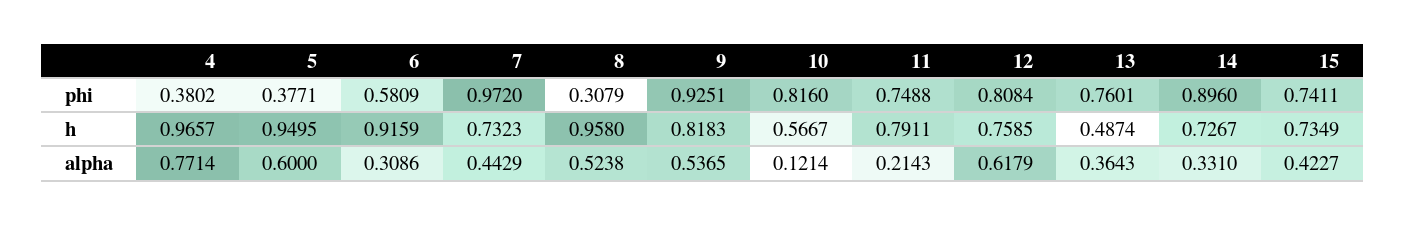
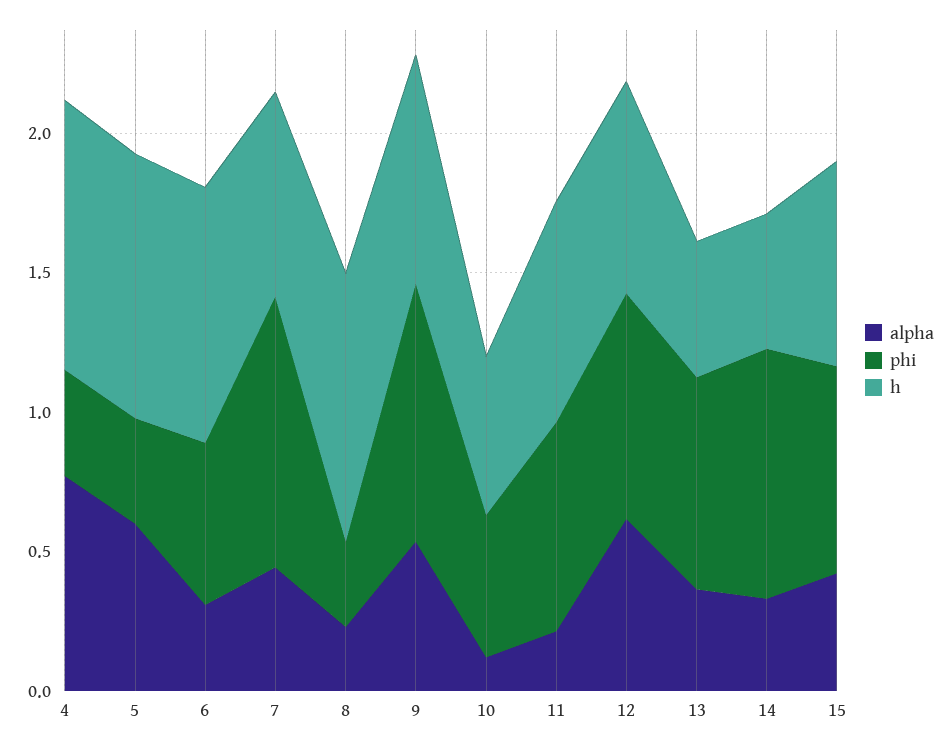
  {
    "phi": {
      "4": 0.3802,
      "5": 0.3771,
      "6": 0.5809,
      "7": 0.972,
      "8": 0.3079,
      "9": 0.9251,
-     "10": 0.816,
+     "10": 0.5,
      "11": 0.7488,
      "12": 0.8084,
      "13": 0.7601,
      "14": 0.896,
      "15": 0.7411
    },
    "h": {
      "4": 0.9657,
      "5": 0.9495,
      "6": 0.9159,
      "7": 0.7323,
      "8": 0.958,
      "9": 0.8183,
      "10": 0.5667,
      "11": 0.7911,
      "12": 0.7585,
      "13": 0.4874,
-     "14": 0.7267,
+     "14": 0.5,
      "15": 0.7349
    },
    "alpha": {
      "4": 0.7714,
      "5": 0.6,
      "6": 0.3086,
      "7": 0.4429,
-     "8": 0.5238,
+     "8": 0.2,
      "9": 0.5365,
      "10": 0.1214,
      "11": 0.2143,
      "12": 0.6179,
      "13": 0.3643,
      "14": 0.331,
      "15": 0.4227
    }
  }

